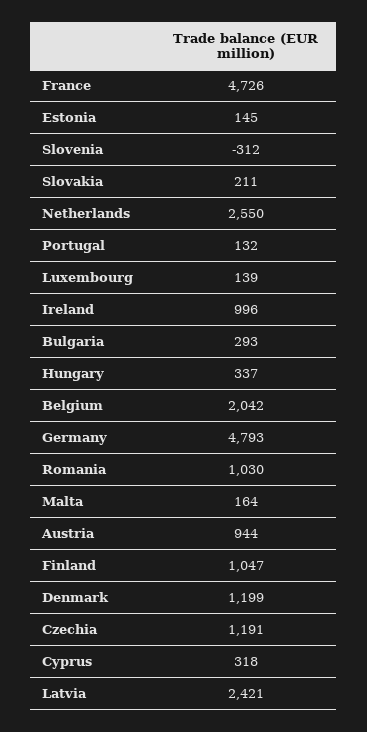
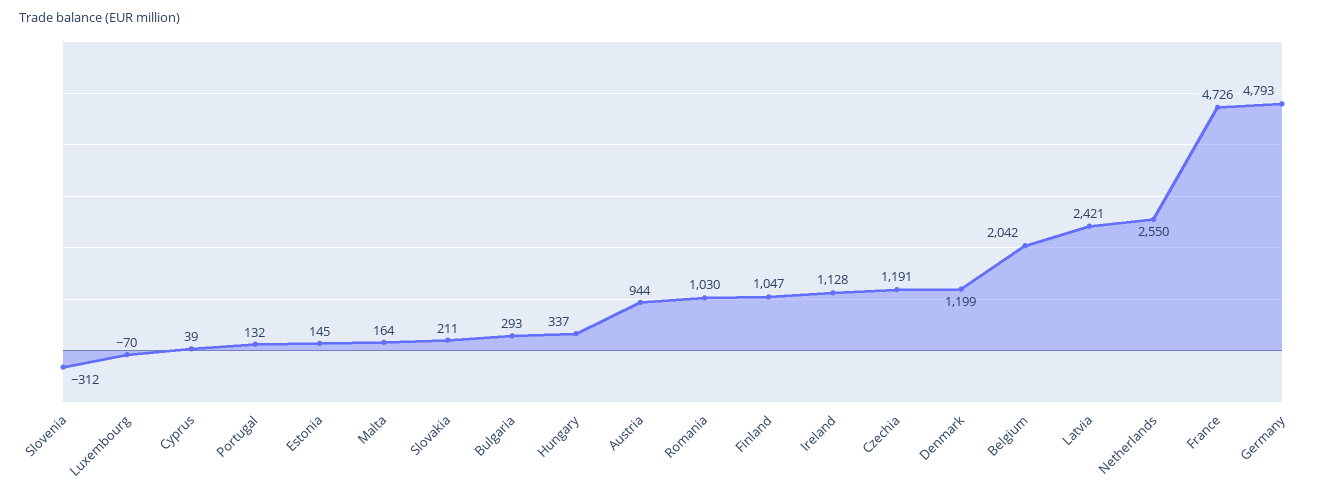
  {
    "France": 4726,
    "Estonia": 145,
    "Slovenia": -312,
    "Slovakia": 211,
    "Netherlands": 2550,
    "Portugal": 132,
-   "Luxembourg": 139,
+   "Luxembourg": -70,
-   "Ireland": 996,
+   "Ireland": 1128,
    "Bulgaria": 293,
    "Hungary": 337,
    "Belgium": 2042,
    "Germany": 4793,
    "Romania": 1030,
    "Malta": 164,
    "Austria": 944,
    "Finland": 1047,
    "Denmark": 1199,
    "Czechia": 1191,
-   "Cyprus": 318,
+   "Cyprus": 39,
    "Latvia": 2421
  }

